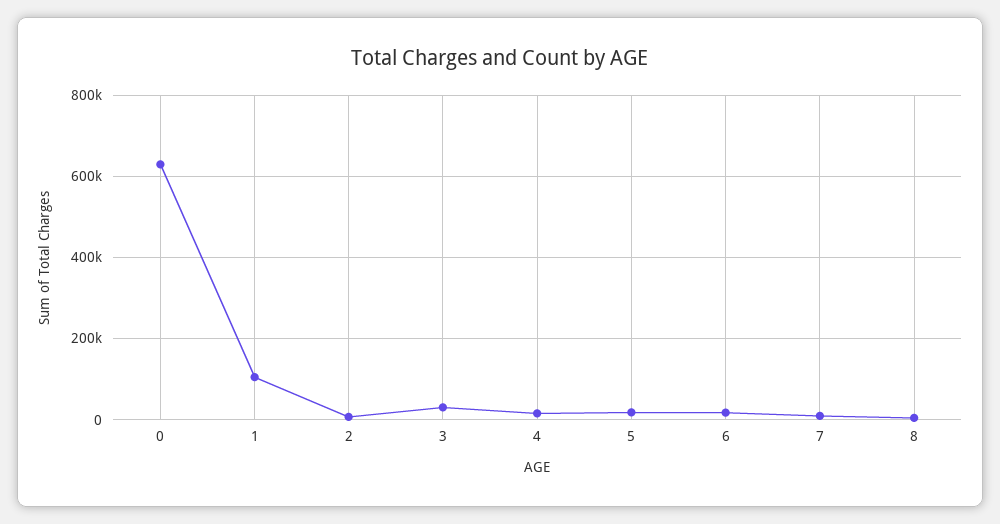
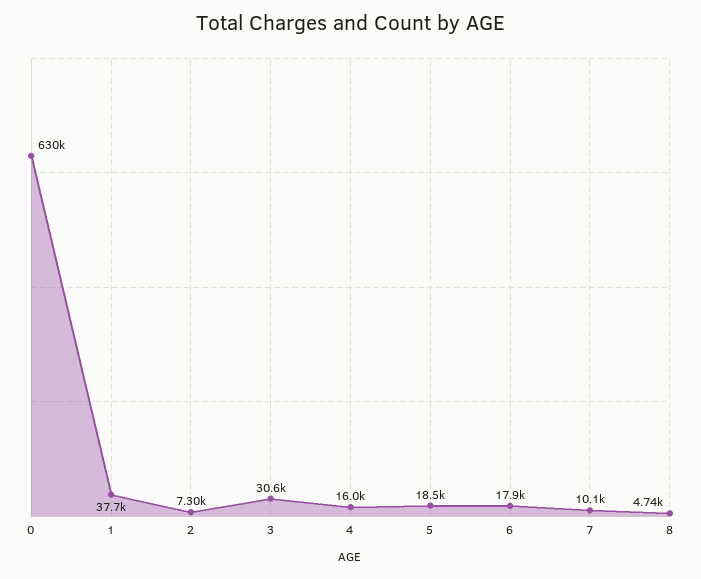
  {
    "0": 630000,
-   "1": 100000,
+   "1": 37700,
    "2": 7300,
    "3": 30600,
    "4": 16000,
    "5": 18500,
    "6": 17900,
    "7": 10100,
    "8": 4740
  }

